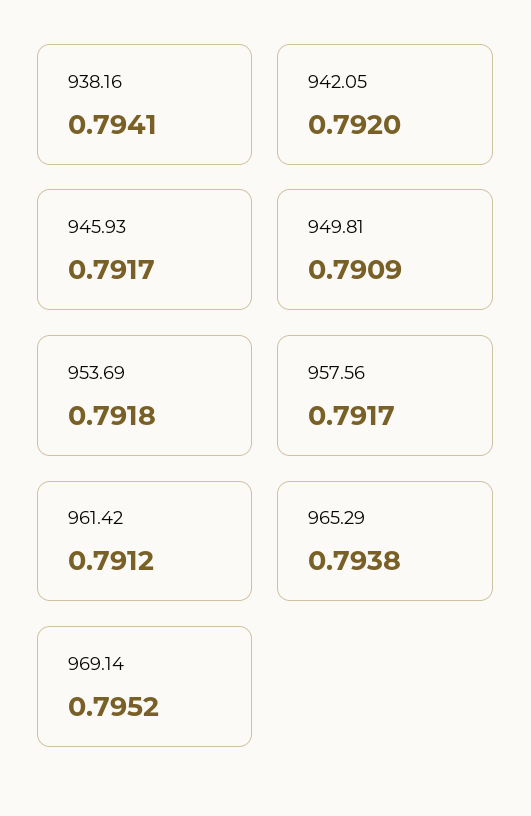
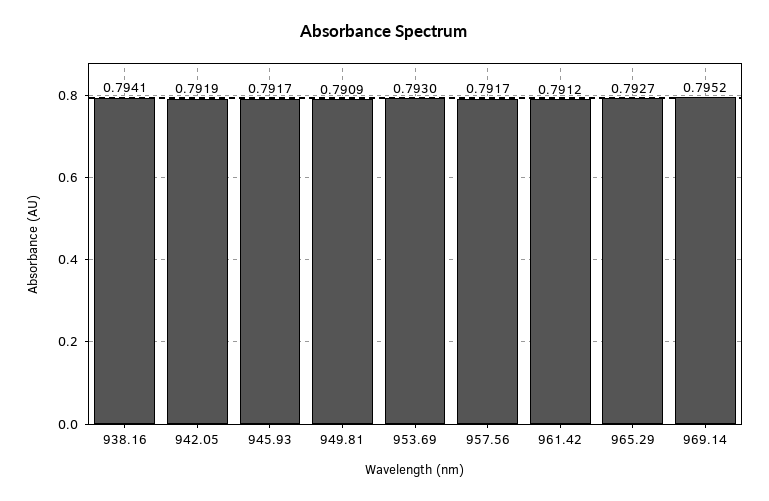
  {
    "938.16": 0.7941,
-   "942.05": 0.792,
+   "942.05": 0.7919,
    "945.93": 0.7917,
    "949.81": 0.7909,
-   "953.69": 0.7918,
+   "953.69": 0.793,
    "957.56": 0.7917,
    "961.42": 0.7912,
-   "965.29": 0.7938,
+   "965.29": 0.7927,
    "969.14": 0.7952
  }

